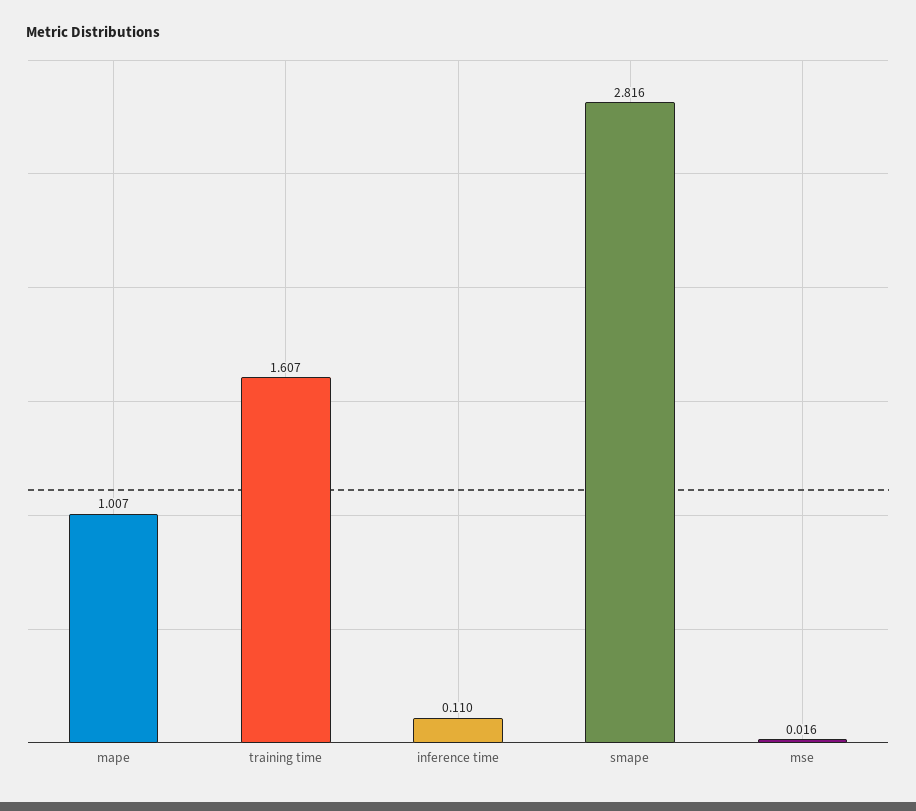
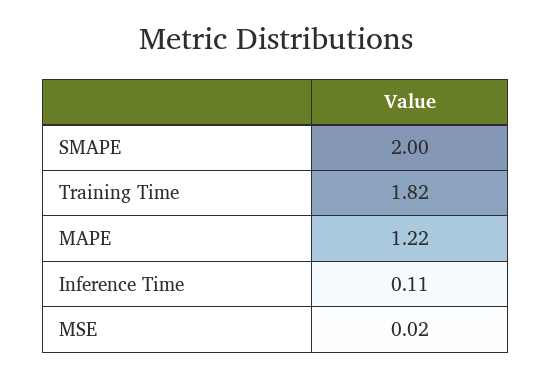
  {
-   "mape": 1.007,
+   "mape": 1.22,
-   "training time": 1.607,
+   "training time": 1.82,
    "inference time": 0.11,
-   "smape": 2.816,
+   "smape": 2,
    "mse": 0.016
  }

